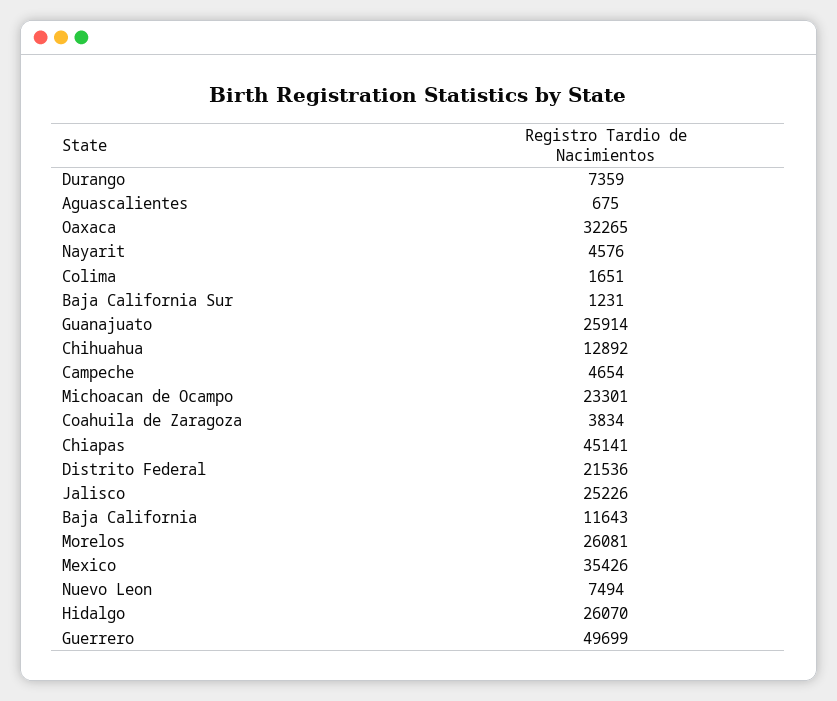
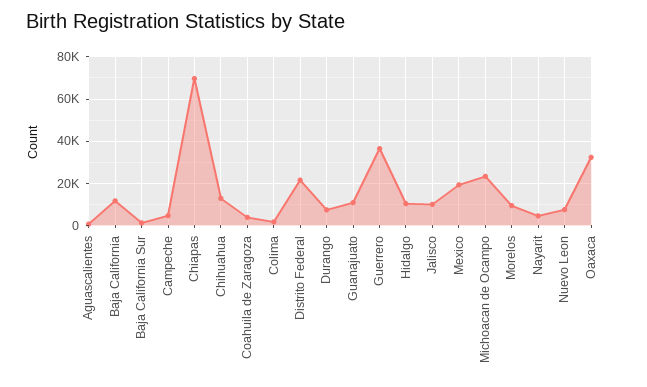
  {
    "Durango": 7359,
    "Aguascalientes": 675,
    "Oaxaca": 32265,
    "Nayarit": 4576,
    "Colima": 1651,
    "Baja California Sur": 1231,
-   "Guanajuato": 25914,
+   "Guanajuato": 10000,
    "Chihuahua": 12892,
    "Campeche": 4654,
    "Michoacan de Ocampo": 23301,
    "Coahuila de Zaragoza": 3834,
-   "Chiapas": 45141,
+   "Chiapas": 70000,
    "Distrito Federal": 21536,
-   "Jalisco": 25226,
+   "Jalisco": 10000,
    "Baja California": 11643,
-   "Morelos": 26081,
+   "Morelos": 10000,
-   "Mexico": 35426,
+   "Mexico": 20000,
    "Nuevo Leon": 7494,
-   "Hidalgo": 26070,
+   "Hidalgo": 10000,
-   "Guerrero": 49699
+   "Guerrero": 35000
  }

